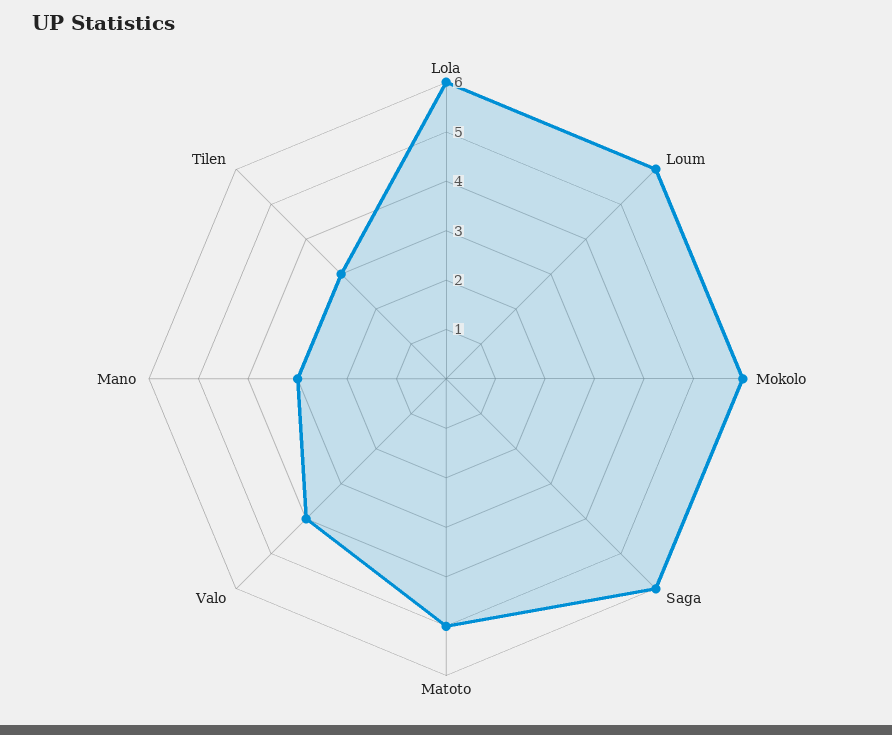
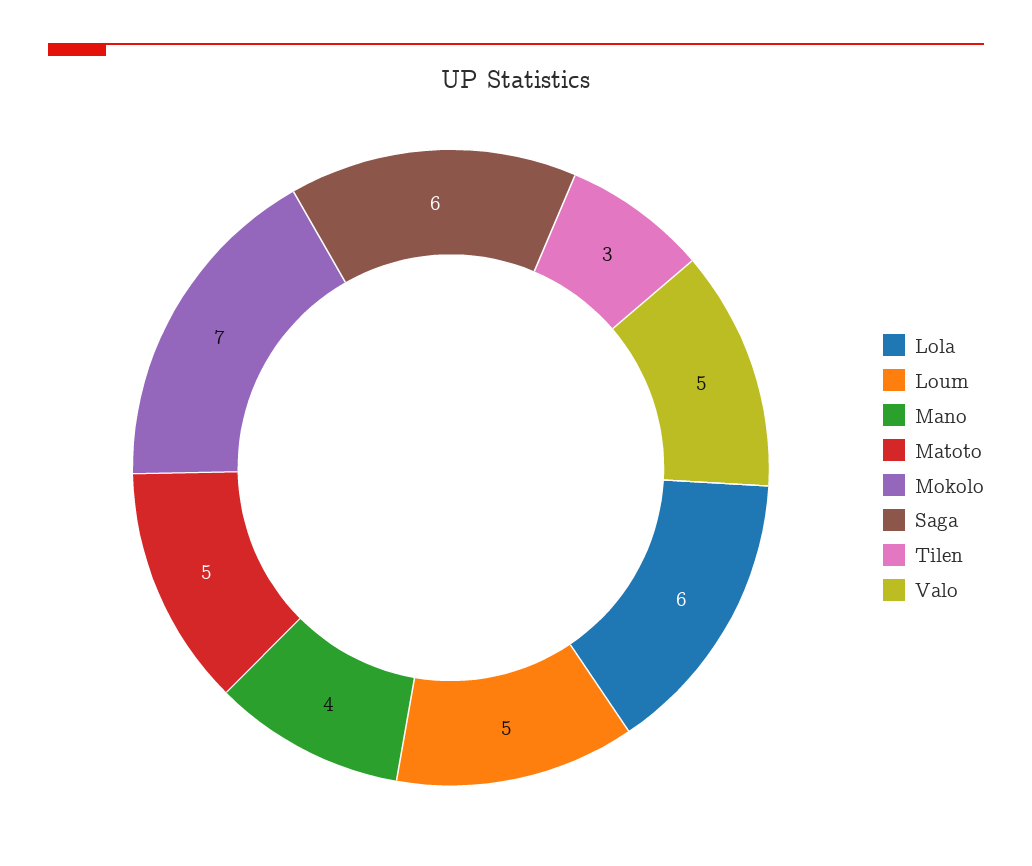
  {
    "Lola": 6,
-   "Loum": 6,
+   "Loum": 5,
-   "Mokolo": 6,
+   "Mokolo": 7,
    "Saga": 6,
    "Matoto": 5,
-   "Valo": 4,
+   "Valo": 5,
-   "Mano": 3,
+   "Mano": 4,
    "Tilen": 3
  }

